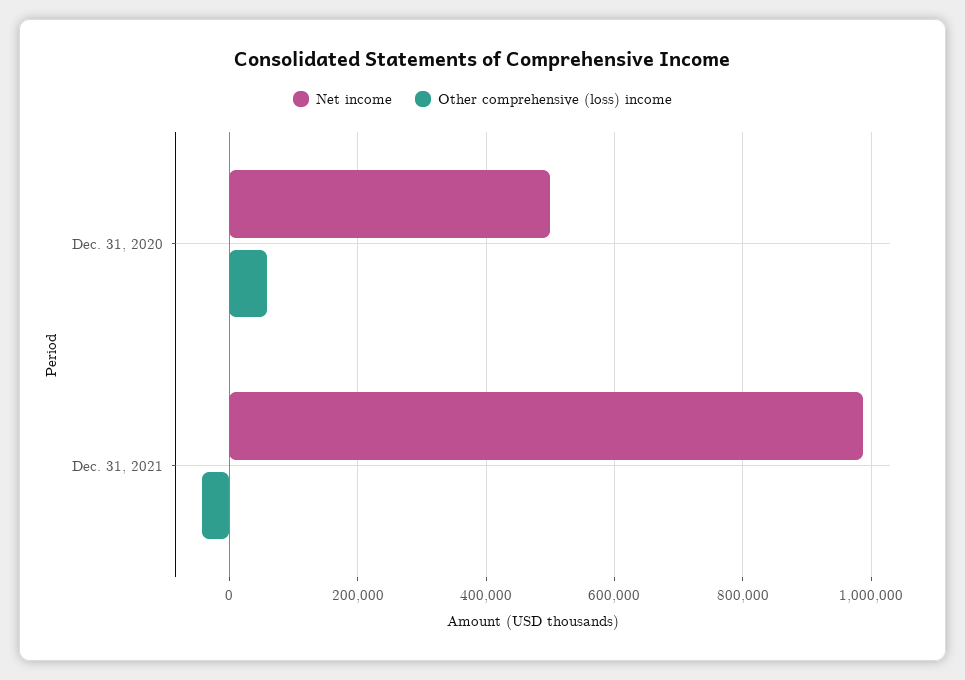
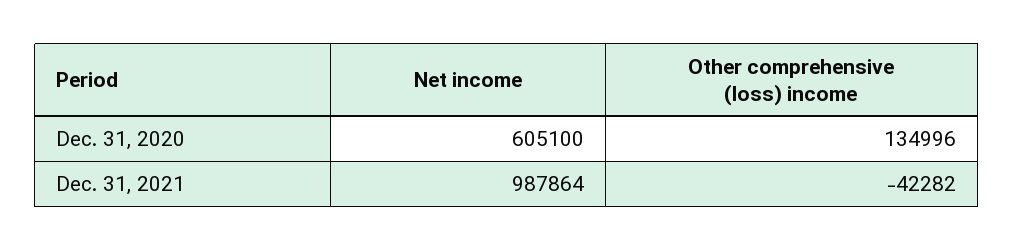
  {
    "Net income": {
-     "Dec. 31, 2020": 500000,
+     "Dec. 31, 2020": 605100,
      "Dec. 31, 2021": 987864
    },
    "Other comprehensive (loss) income": {
-     "Dec. 31, 2020": 60000,
+     "Dec. 31, 2020": 134996,
      "Dec. 31, 2021": -42282
    }
  }

